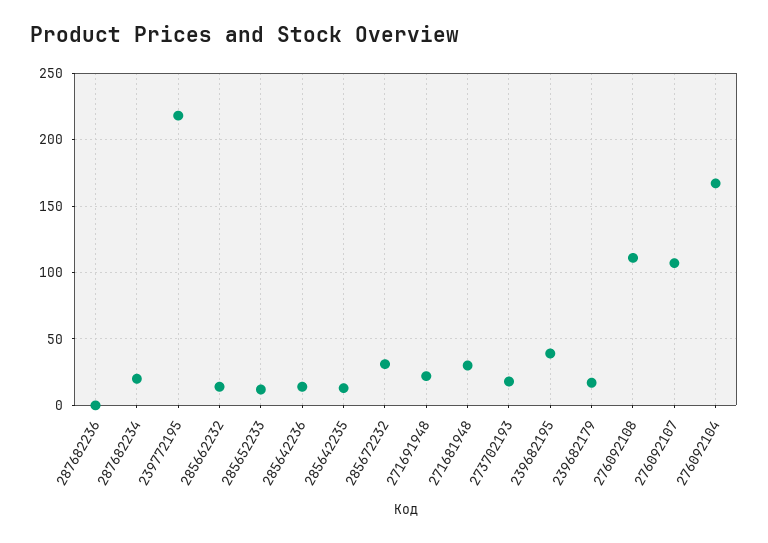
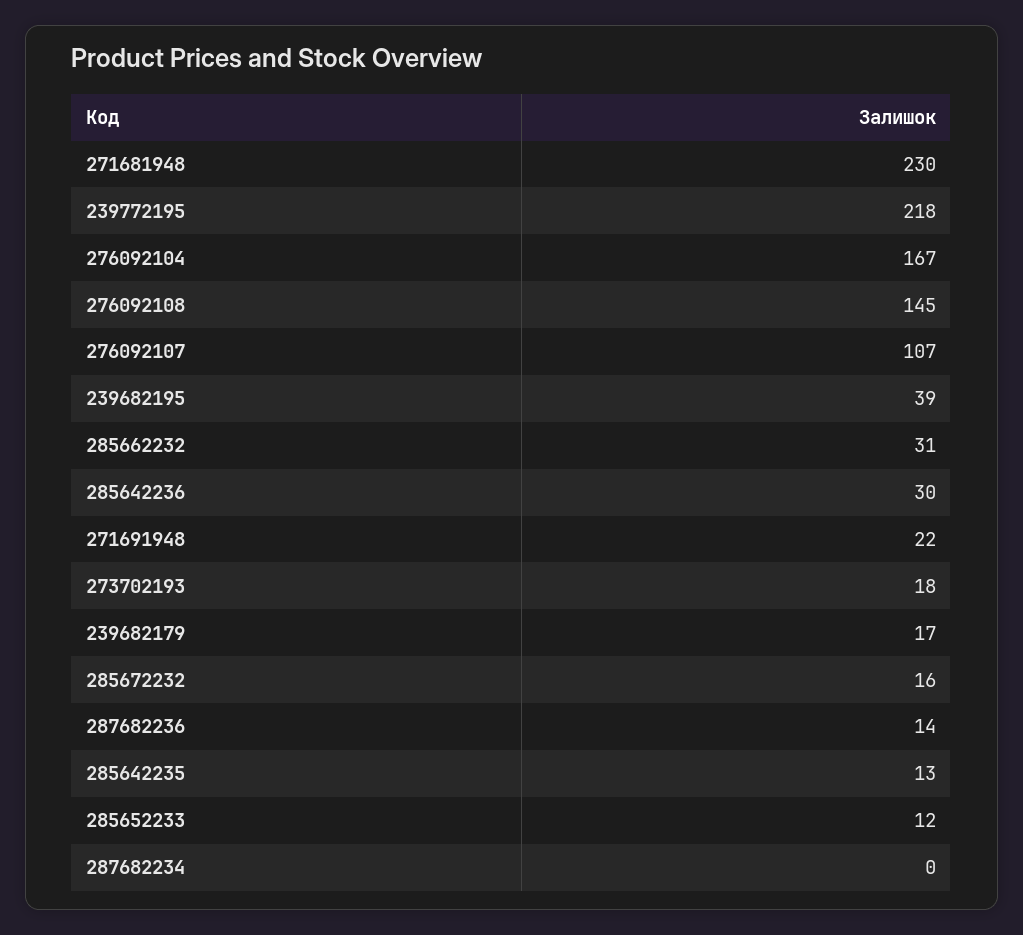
  {
-   "287682236": 0,
+   "287682236": 14,
-   "287682234": 20,
+   "287682234": 0,
    "239772195": 218,
-   "285662232": 15,
+   "285662232": 31,
    "285652233": 12,
-   "285642236": 15,
+   "285642236": 30,
    "285642235": 13,
-   "285672232": 30,
+   "285672232": 16,
    "271691948": 22,
-   "271681948": 30,
+   "271681948": 230,
    "273702193": 18,
    "239682195": 39,
    "239682179": 17,
-   "276092108": 110,
+   "276092108": 145,
    "276092107": 107,
    "276092104": 167
  }

